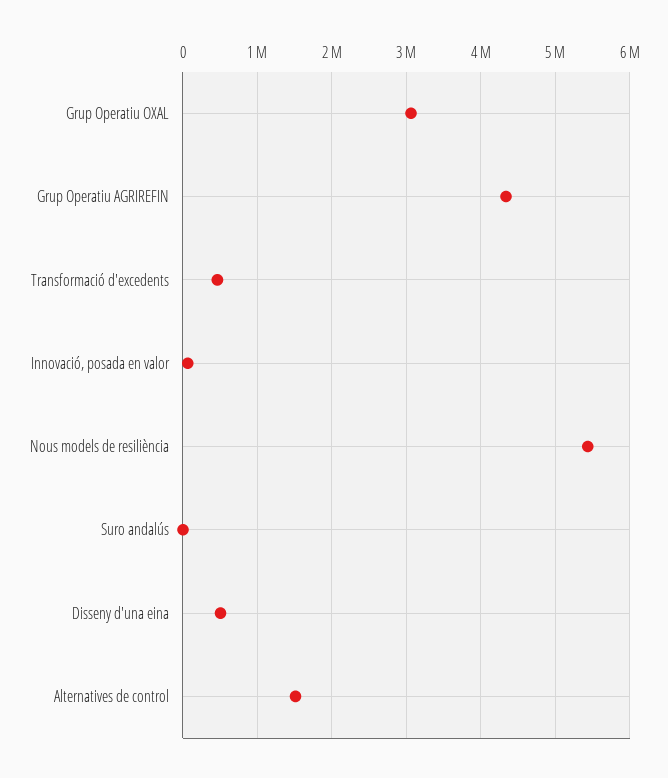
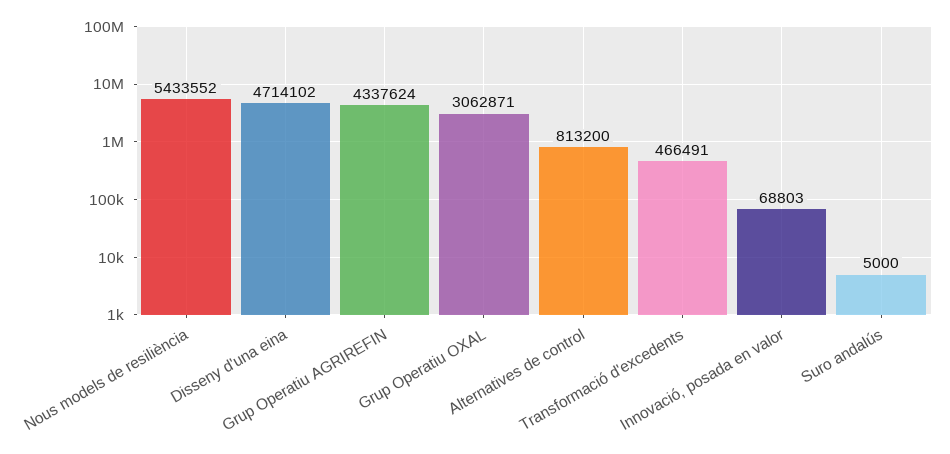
  {
    "Grup Operatiu OXAL": 3062871,
    "Grup Operatiu AGRIREFIN": 4337624,
    "Transformació d'excedents": 466491,
    "Innovació, posada en valor": 68803,
    "Nous models de resiliència": 5433552,
    "Suro andalús": 5000,
-   "Disseny d'una eina": 500000,
+   "Disseny d'una eina": 4714102,
-   "Alternatives de control": 1500000
+   "Alternatives de control": 813200
  }

